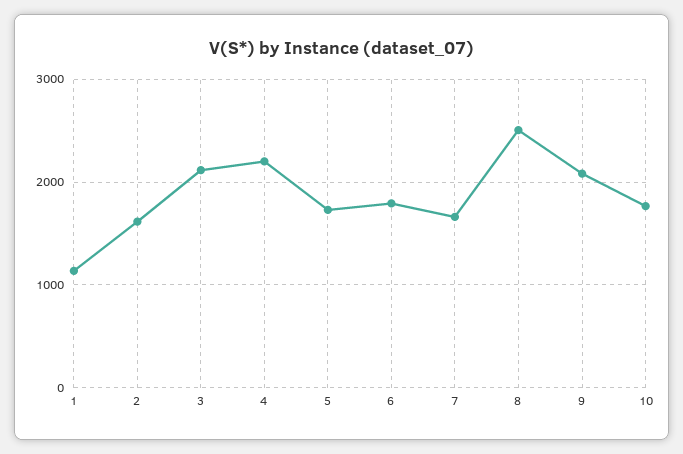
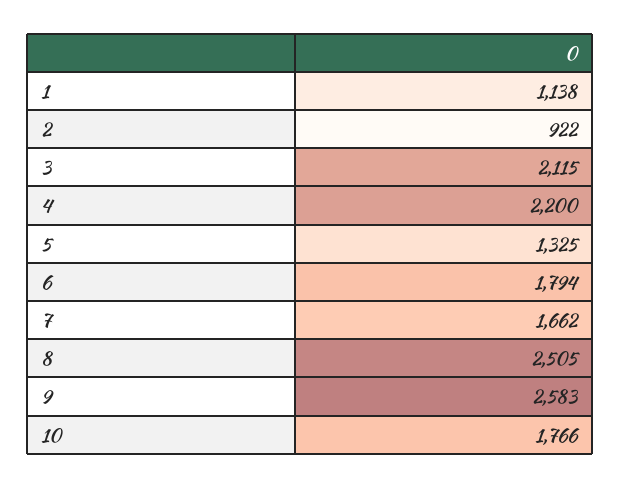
  {
    "1": 1138,
-   "2": 1600,
+   "2": 922,
    "3": 2115,
    "4": 2200,
-   "5": 1700,
+   "5": 1325,
    "6": 1794,
    "7": 1662,
    "8": 2505,
-   "9": 2100,
+   "9": 2583,
    "10": 1766
  }

